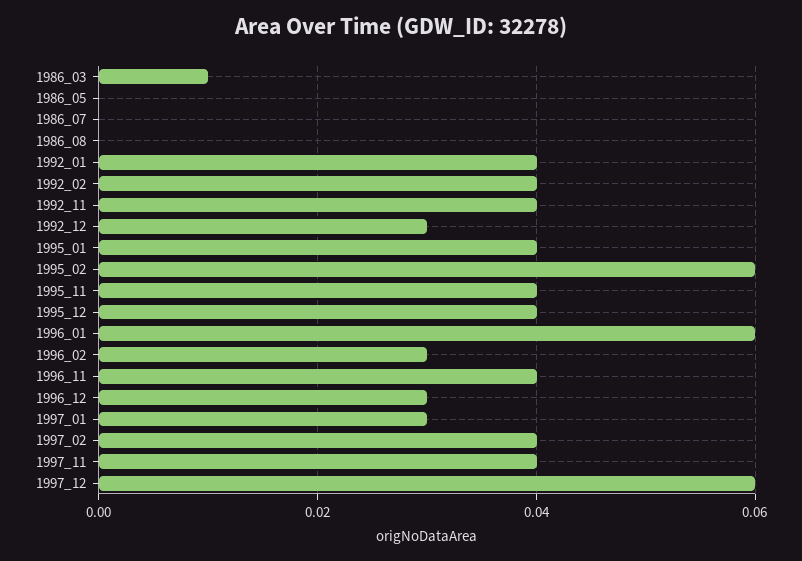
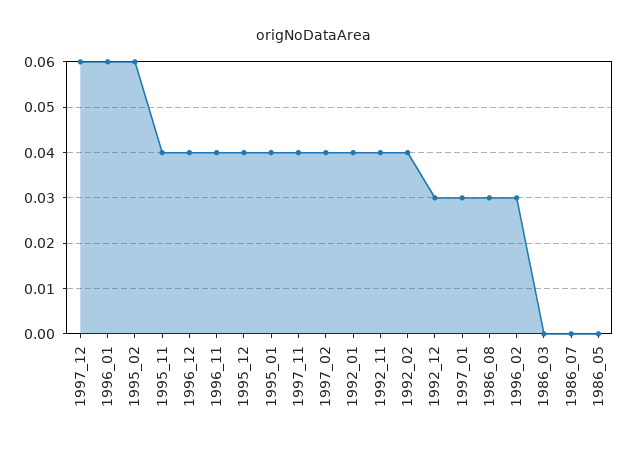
  {
-   "1986_03": 0.01,
+   "1986_03": 0,
    "1986_05": 0,
    "1986_07": 0,
-   "1986_08": 0,
+   "1986_08": 0.03,
    "1992_01": 0.04,
    "1992_02": 0.04,
    "1992_11": 0.04,
    "1992_12": 0.03,
    "1995_01": 0.04,
    "1995_02": 0.06,
    "1995_11": 0.04,
    "1995_12": 0.04,
    "1996_01": 0.06,
    "1996_02": 0.03,
    "1996_11": 0.04,
-   "1996_12": 0.03,
+   "1996_12": 0.04,
    "1997_01": 0.03,
    "1997_02": 0.04,
    "1997_11": 0.04,
    "1997_12": 0.06
  }

